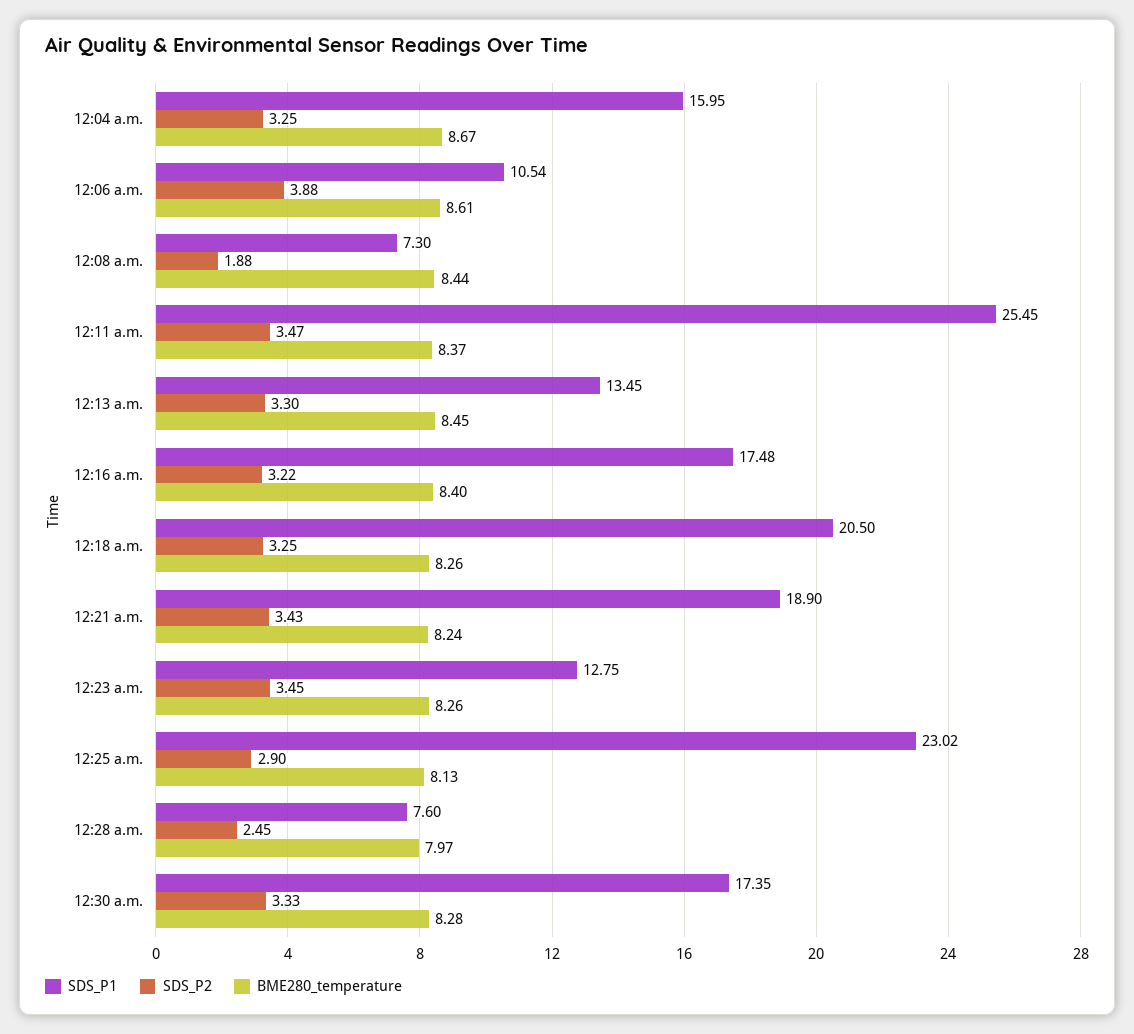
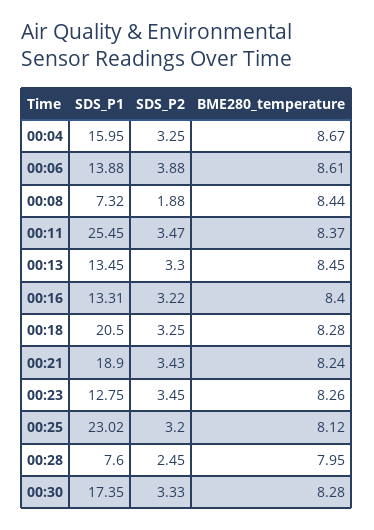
  {
    "SDS_P1": {
      "12:04 a.m.": 15.95,
-     "12:06 a.m.": 10.54,
+     "12:06 a.m.": 13.88,
-     "12:08 a.m.": 7.3,
+     "12:08 a.m.": 7.32,
      "12:11 a.m.": 25.45,
      "12:13 a.m.": 13.45,
-     "12:16 a.m.": 17.48,
+     "12:16 a.m.": 13.31,
      "12:18 a.m.": 20.5,
      "12:21 a.m.": 18.9,
      "12:23 a.m.": 12.75,
      "12:25 a.m.": 23.02,
      "12:28 a.m.": 7.6,
      "12:30 a.m.": 17.35
    },
    "SDS_P2": {
      "12:04 a.m.": 3.25,
      "12:06 a.m.": 3.88,
      "12:08 a.m.": 1.88,
      "12:11 a.m.": 3.47,
      "12:13 a.m.": 3.3,
      "12:16 a.m.": 3.22,
      "12:18 a.m.": 3.25,
      "12:21 a.m.": 3.43,
      "12:23 a.m.": 3.45,
-     "12:25 a.m.": 2.9,
+     "12:25 a.m.": 3.2,
      "12:28 a.m.": 2.45,
      "12:30 a.m.": 3.33
    },
    "BME280_temperature": {
      "12:04 a.m.": 8.67,
      "12:06 a.m.": 8.61,
      "12:08 a.m.": 8.44,
      "12:11 a.m.": 8.37,
      "12:13 a.m.": 8.45,
      "12:16 a.m.": 8.4,
-     "12:18 a.m.": 8.26,
+     "12:18 a.m.": 8.28,
      "12:21 a.m.": 8.24,
      "12:23 a.m.": 8.26,
-     "12:25 a.m.": 8.13,
+     "12:25 a.m.": 8.12,
-     "12:28 a.m.": 7.97,
+     "12:28 a.m.": 7.95,
      "12:30 a.m.": 8.28
    }
  }

